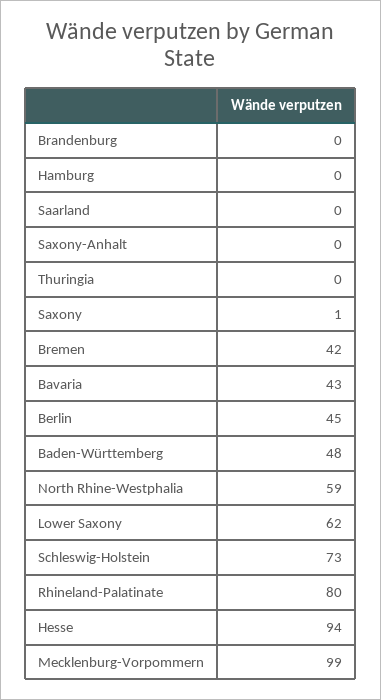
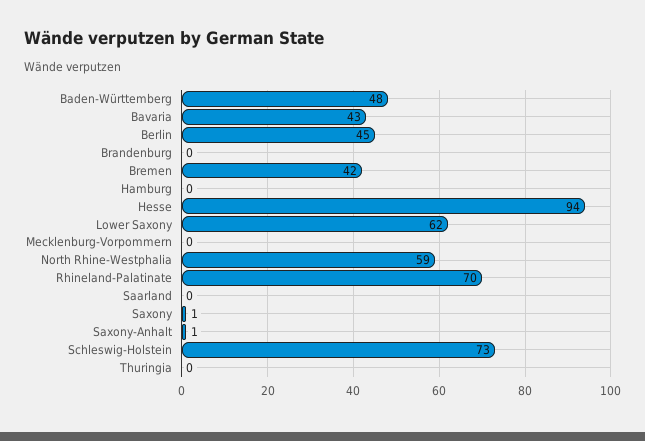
  {
    "Brandenburg": 0,
    "Hamburg": 0,
    "Saarland": 0,
-   "Saxony-Anhalt": 0,
+   "Saxony-Anhalt": 1,
    "Thuringia": 0,
    "Saxony": 1,
    "Bremen": 42,
    "Bavaria": 43,
    "Berlin": 45,
    "Baden-Württemberg": 48,
    "North Rhine-Westphalia": 59,
    "Lower Saxony": 62,
    "Schleswig-Holstein": 73,
-   "Rhineland-Palatinate": 80,
+   "Rhineland-Palatinate": 70,
    "Hesse": 94,
-   "Mecklenburg-Vorpommern": 99
+   "Mecklenburg-Vorpommern": 0
  }

